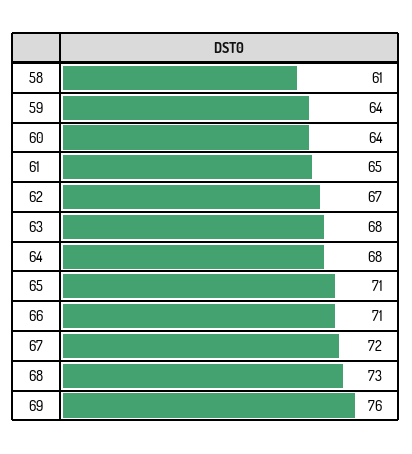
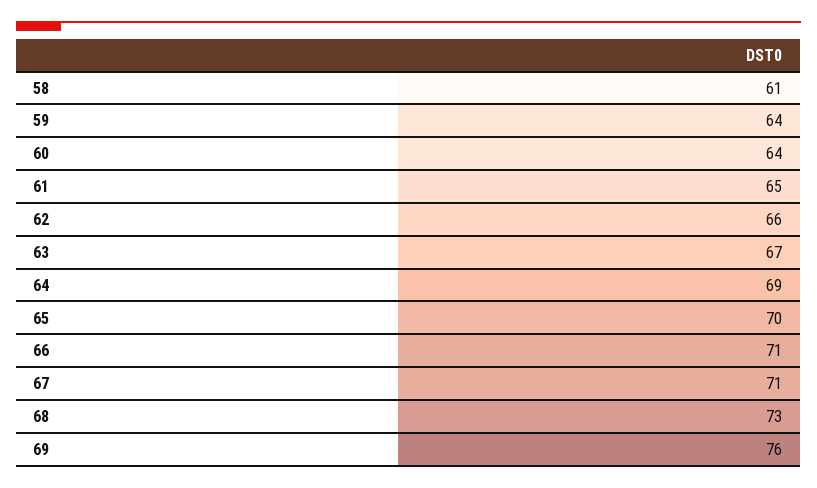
  {
    "58": 61,
    "59": 64,
    "60": 64,
    "61": 65,
-   "62": 67,
+   "62": 66,
-   "63": 68,
+   "63": 67,
-   "64": 68,
+   "64": 69,
-   "65": 71,
+   "65": 70,
    "66": 71,
-   "67": 72,
+   "67": 71,
    "68": 73,
    "69": 76
  }

